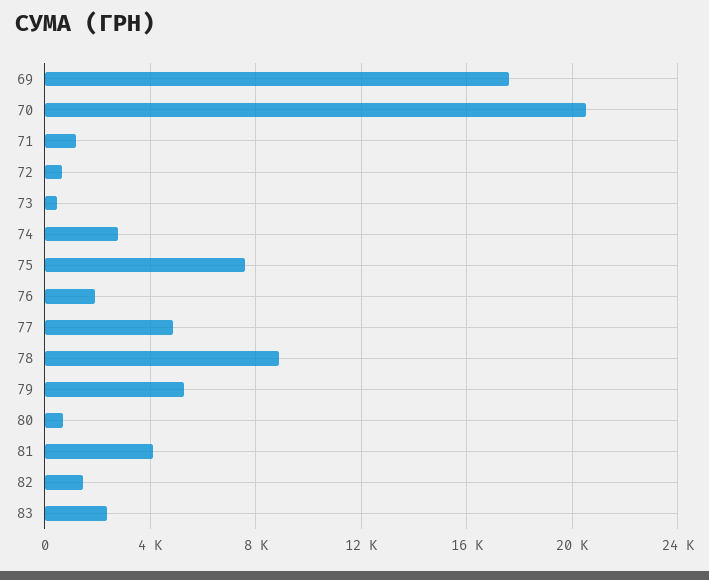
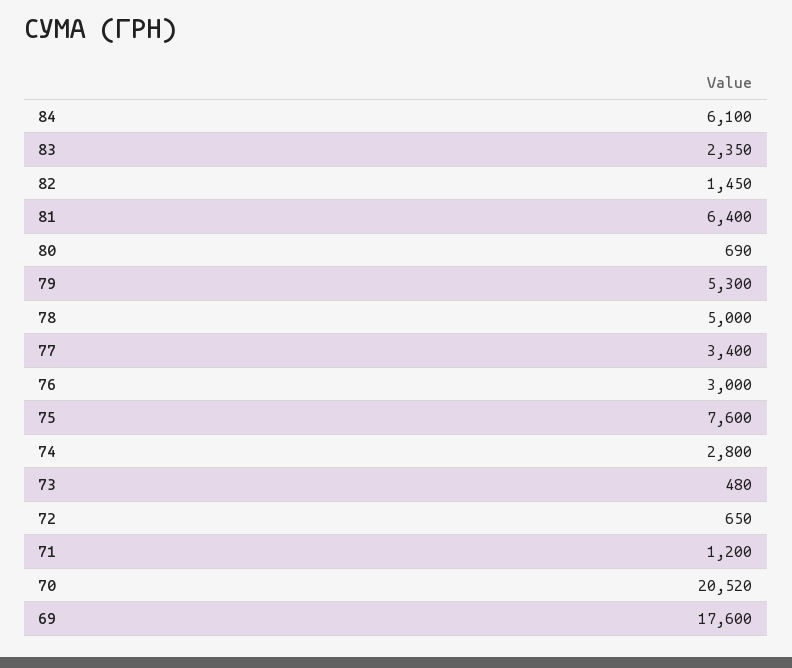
  {
    "69": 17600,
    "70": 20520,
    "71": 1200,
    "72": 650,
    "73": 480,
    "74": 2800,
    "75": 7600,
-   "76": 2000,
+   "76": 3000,
-   "77": 5000,
+   "77": 3400,
-   "78": 9000,
+   "78": 5000,
    "79": 5300,
    "80": 690,
-   "81": 4000,
+   "81": 6400,
    "82": 1450,
-   "83": 2350
+   "83": 2350,
+   "84": 6100
  }

